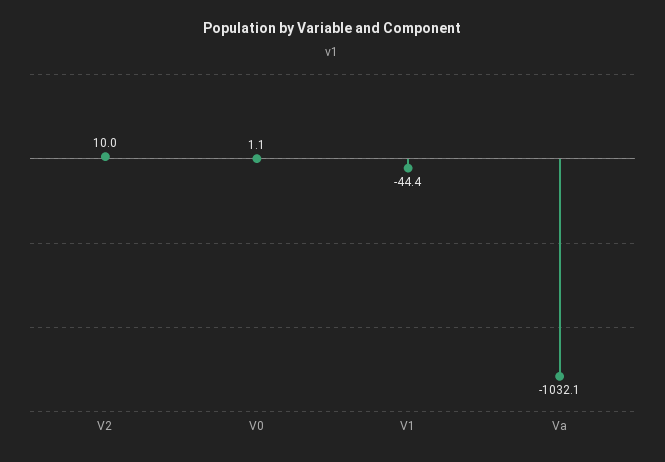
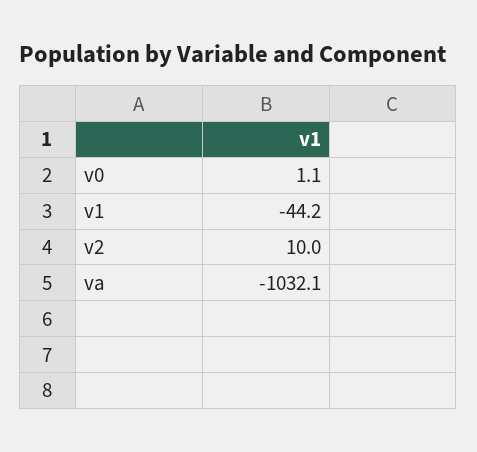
  {
    "V2": 10,
    "V0": 1.1,
-   "V1": -44.4,
+   "V1": -44.2,
    "Va": -1032.1
  }

